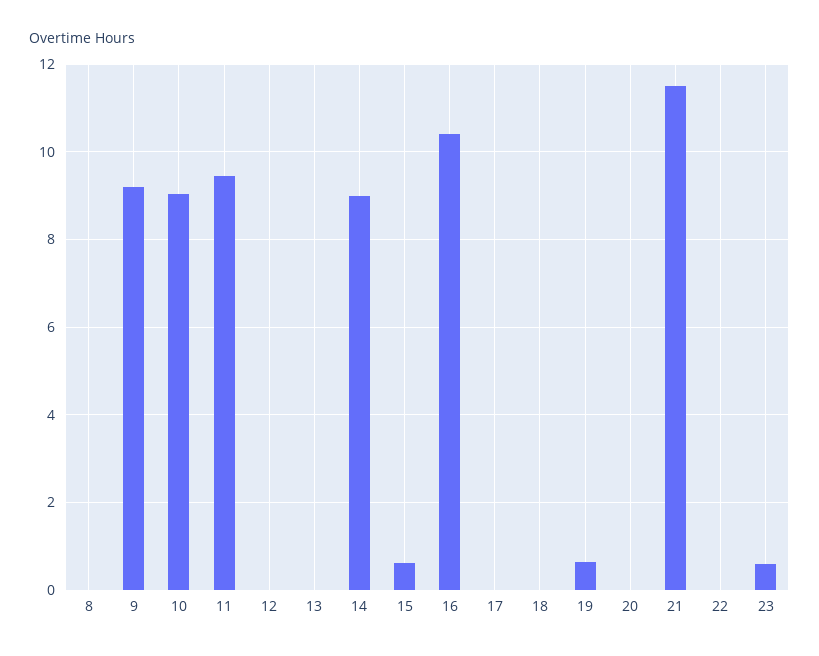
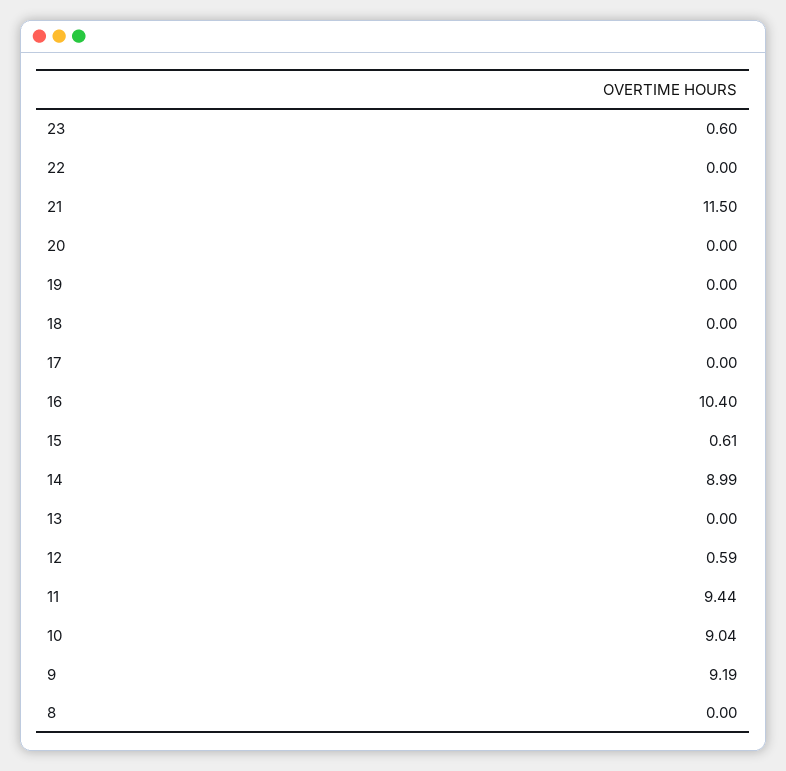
  {
    "8": 0,
    "9": 9.19,
    "10": 9.04,
    "11": 9.44,
-   "12": 0,
+   "12": 0.59,
    "13": 0,
    "14": 8.99,
    "15": 0.61,
    "16": 10.4,
    "17": 0,
    "18": 0,
-   "19": 0.6,
+   "19": 0,
    "20": 0,
    "21": 11.5,
    "22": 0,
    "23": 0.6
  }

